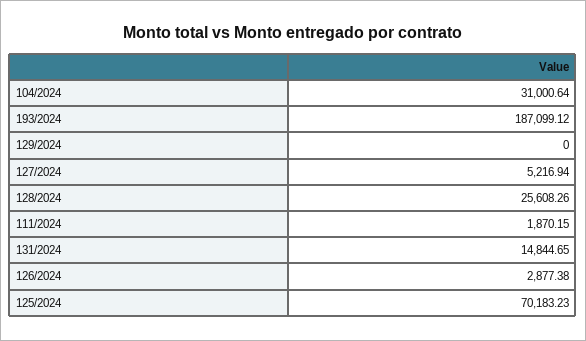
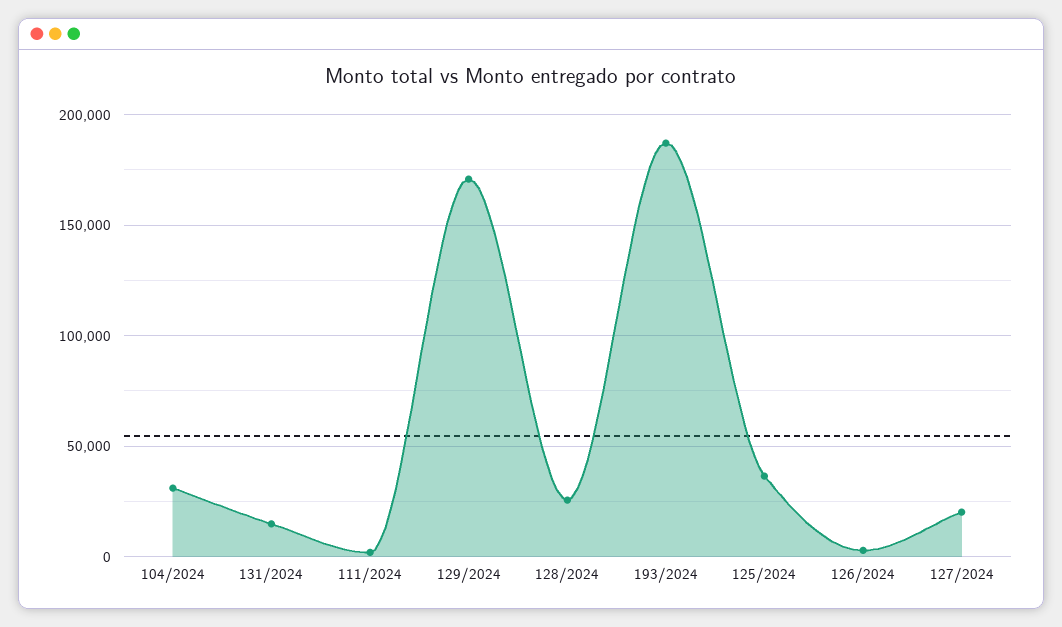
  {
    "104/2024": 31000.64,
    "193/2024": 187099.12,
-   "129/2024": 0,
+   "129/2024": 170000,
-   "127/2024": 5216.94,
+   "127/2024": 20000,
    "128/2024": 25608.26,
    "111/2024": 1870.15,
    "131/2024": 14844.65,
    "126/2024": 2877.38,
-   "125/2024": 70183.23
+   "125/2024": 35000
  }

